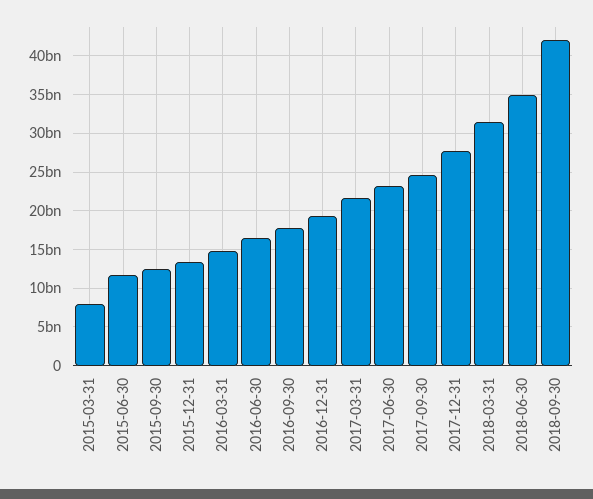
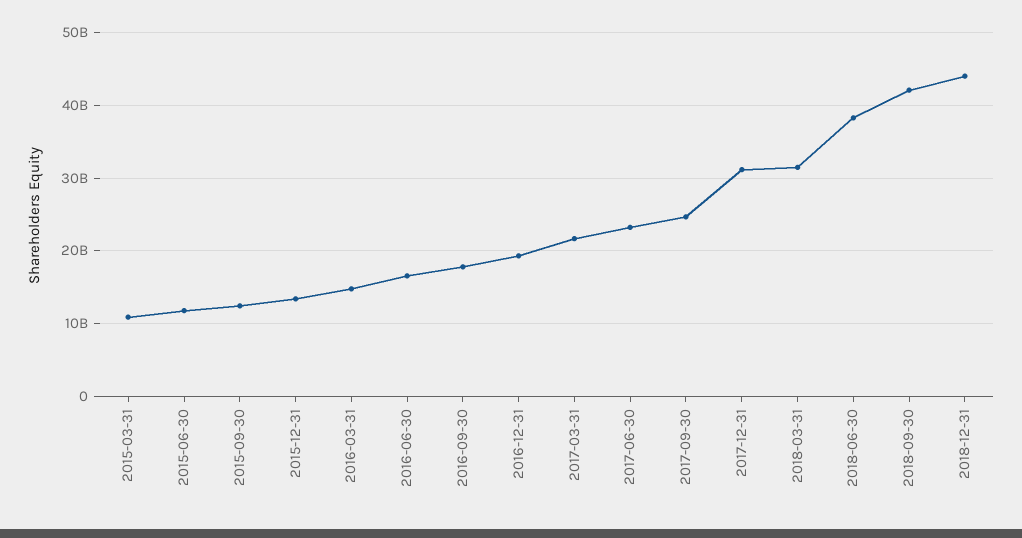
  {
-   "2015-03-31": 8000000000,
+   "2015-03-31": 11000000000,
    "2015-06-30": 12000000000,
    "2015-09-30": 12000000000,
    "2015-12-31": 13000000000,
    "2016-03-31": 15000000000,
    "2016-06-30": 17000000000,
    "2016-09-30": 18000000000,
    "2016-12-31": 19000000000,
    "2017-03-31": 22000000000,
    "2017-06-30": 23000000000,
    "2017-09-30": 25000000000,
-   "2017-12-31": 28000000000,
+   "2017-12-31": 31000000000,
    "2018-03-31": 31000000000,
-   "2018-06-30": 35000000000,
+   "2018-06-30": 38000000000,
-   "2018-09-30": 42000000000
+   "2018-09-30": 42000000000,
+   "2018-12-31": 44000000000
  }

